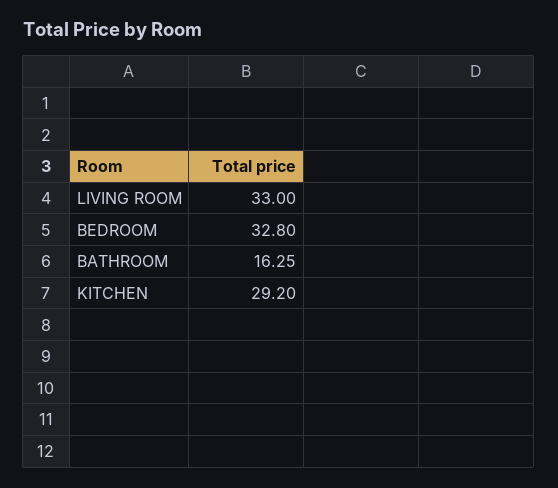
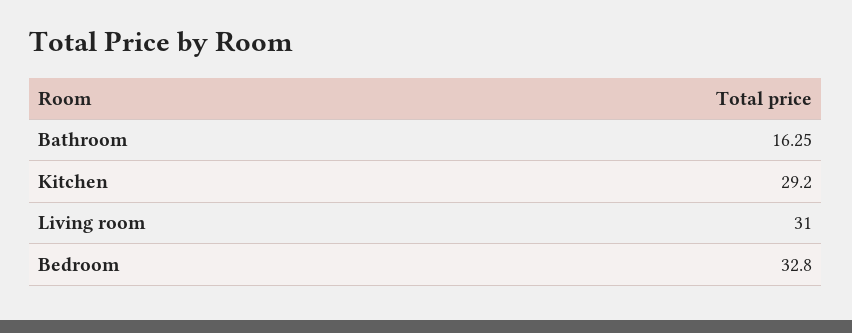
  {
-   "LIVING ROOM": 33,
+   "LIVING ROOM": 31,
    "BEDROOM": 32.8,
    "BATHROOM": 16.25,
    "KITCHEN": 29.2
  }

